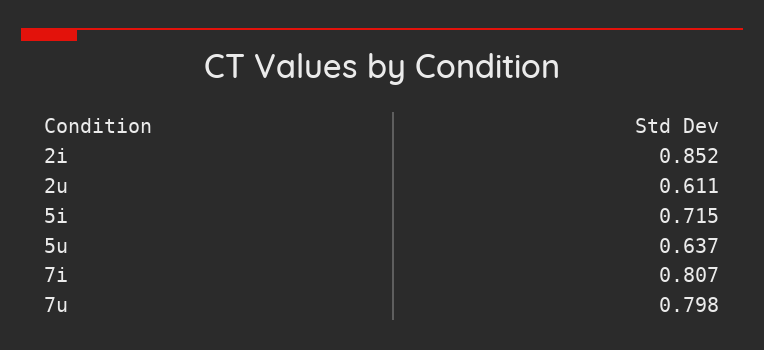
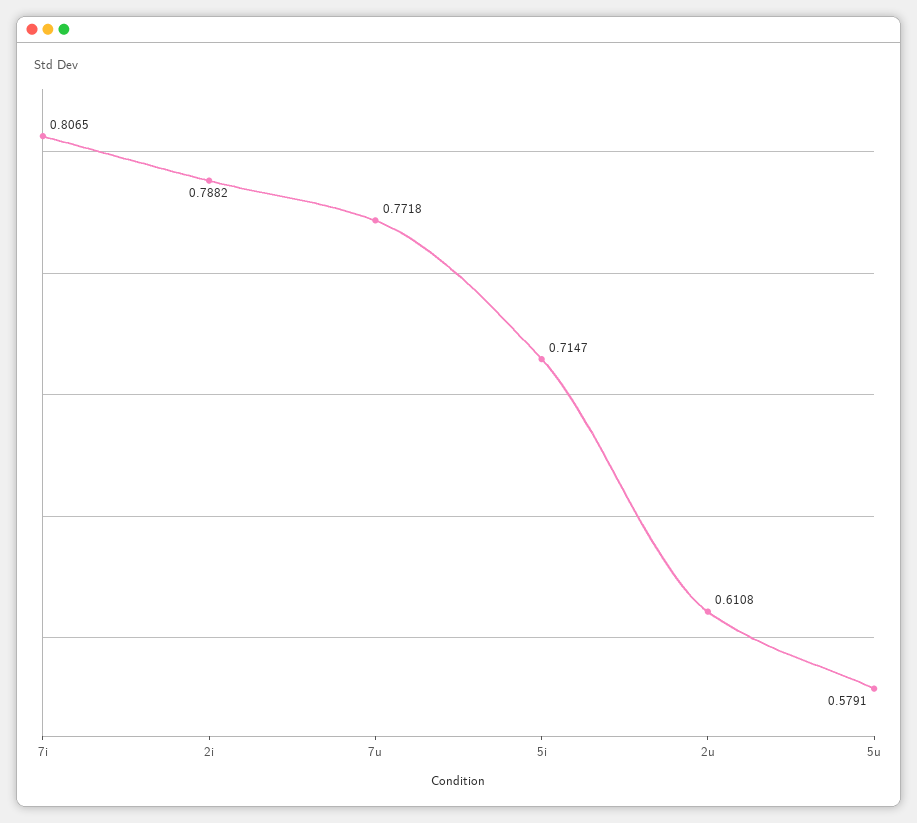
  {
-   "2i": 0.852,
+   "2i": 0.7882,
    "2u": 0.6108,
    "5i": 0.7147,
-   "5u": 0.637,
+   "5u": 0.5791,
    "7i": 0.8065,
-   "7u": 0.798
+   "7u": 0.7718
  }

